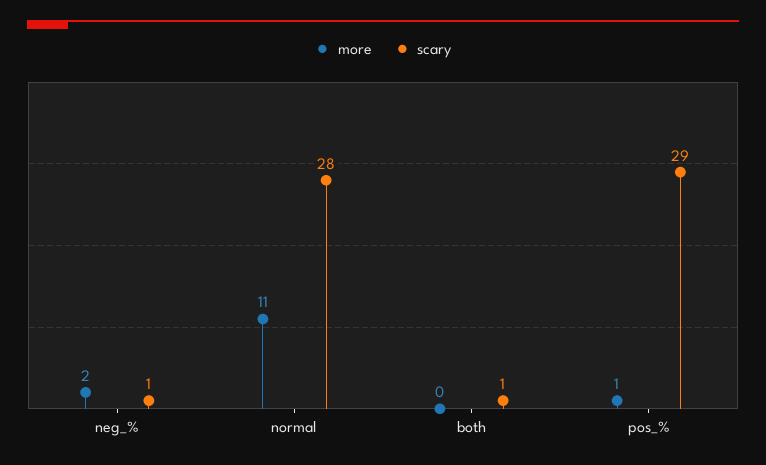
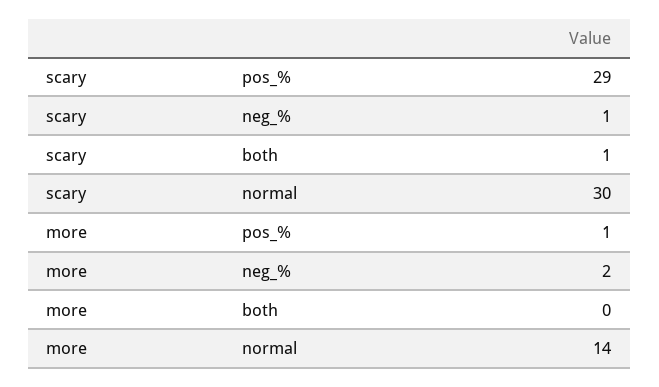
  {
    "more": {
      "neg_%": 2,
-     "normal": 11,
+     "normal": 14,
      "both": 0,
      "pos_%": 1
    },
    "scary": {
      "neg_%": 1,
-     "normal": 28,
+     "normal": 30,
      "both": 1,
      "pos_%": 29
    }
  }

